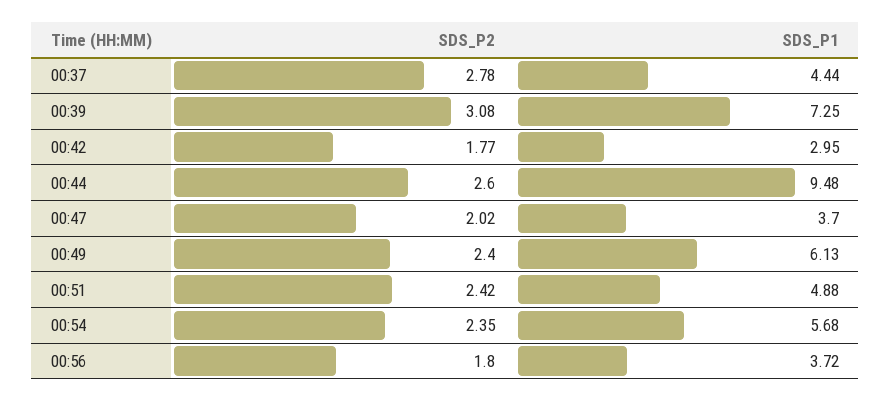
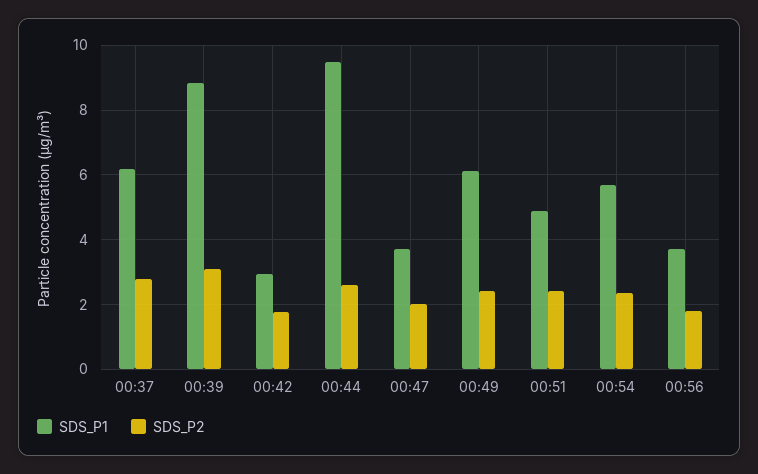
  {
    "SDS_P2": {
      "00:37": 2.78,
      "00:39": 3.08,
      "00:42": 1.77,
      "00:44": 2.6,
      "00:47": 2.02,
      "00:49": 2.4,
      "00:51": 2.42,
      "00:54": 2.35,
      "00:56": 1.8
    },
    "SDS_P1": {
-     "00:37": 4.44,
+     "00:37": 6.2,
-     "00:39": 7.25,
+     "00:39": 8.8,
      "00:42": 2.95,
      "00:44": 9.48,
      "00:47": 3.7,
      "00:49": 6.13,
      "00:51": 4.88,
      "00:54": 5.68,
      "00:56": 3.72
    }
  }

